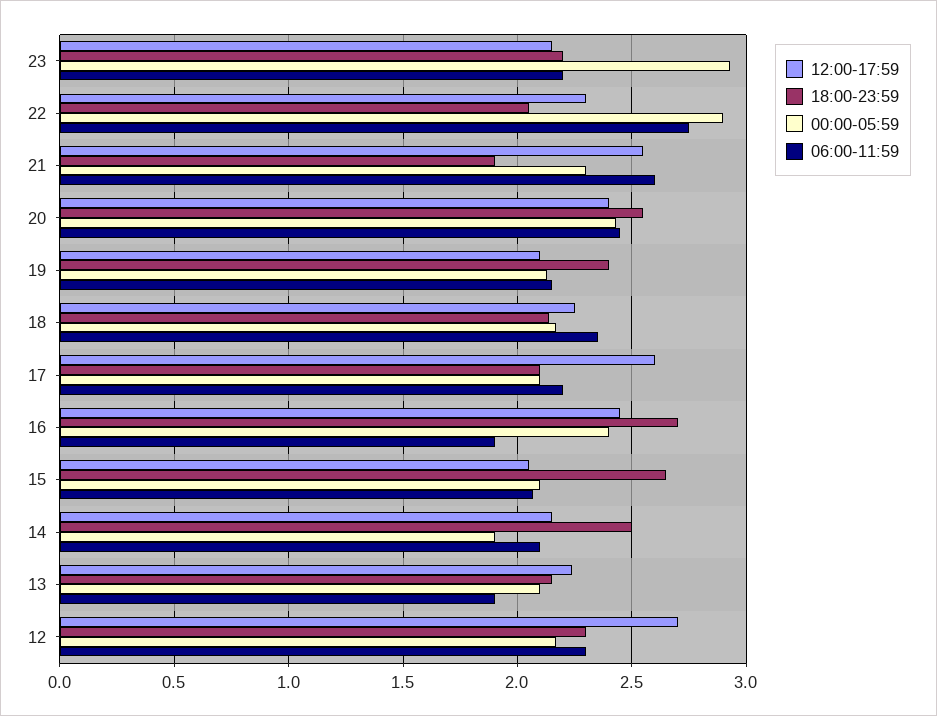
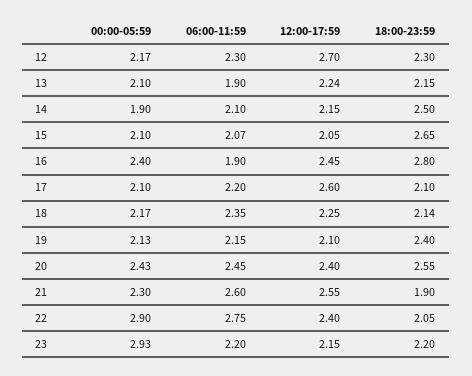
  {
    "12:00-17:59": {
      "23": 2.15,
-     "22": 2.3,
+     "22": 2.4,
      "21": 2.55,
      "20": 2.4,
      "19": 2.1,
      "18": 2.25,
      "17": 2.6,
      "16": 2.45,
      "15": 2.05,
      "14": 2.15,
      "13": 2.24,
      "12": 2.7
    },
    "18:00-23:59": {
      "23": 2.2,
      "22": 2.05,
      "21": 1.9,
      "20": 2.55,
      "19": 2.4,
      "18": 2.14,
      "17": 2.1,
-     "16": 2.7,
+     "16": 2.8,
      "15": 2.65,
      "14": 2.5,
      "13": 2.15,
      "12": 2.3
    },
    "00:00-05:59": {
      "23": 2.93,
      "22": 2.9,
      "21": 2.3,
      "20": 2.43,
      "19": 2.13,
      "18": 2.17,
      "17": 2.1,
      "16": 2.4,
      "15": 2.1,
      "14": 1.9,
      "13": 2.1,
      "12": 2.17
    },
    "06:00-11:59": {
      "23": 2.2,
      "22": 2.75,
      "21": 2.6,
      "20": 2.45,
      "19": 2.15,
      "18": 2.35,
      "17": 2.2,
      "16": 1.9,
      "15": 2.07,
      "14": 2.1,
      "13": 1.9,
      "12": 2.3
    }
  }

